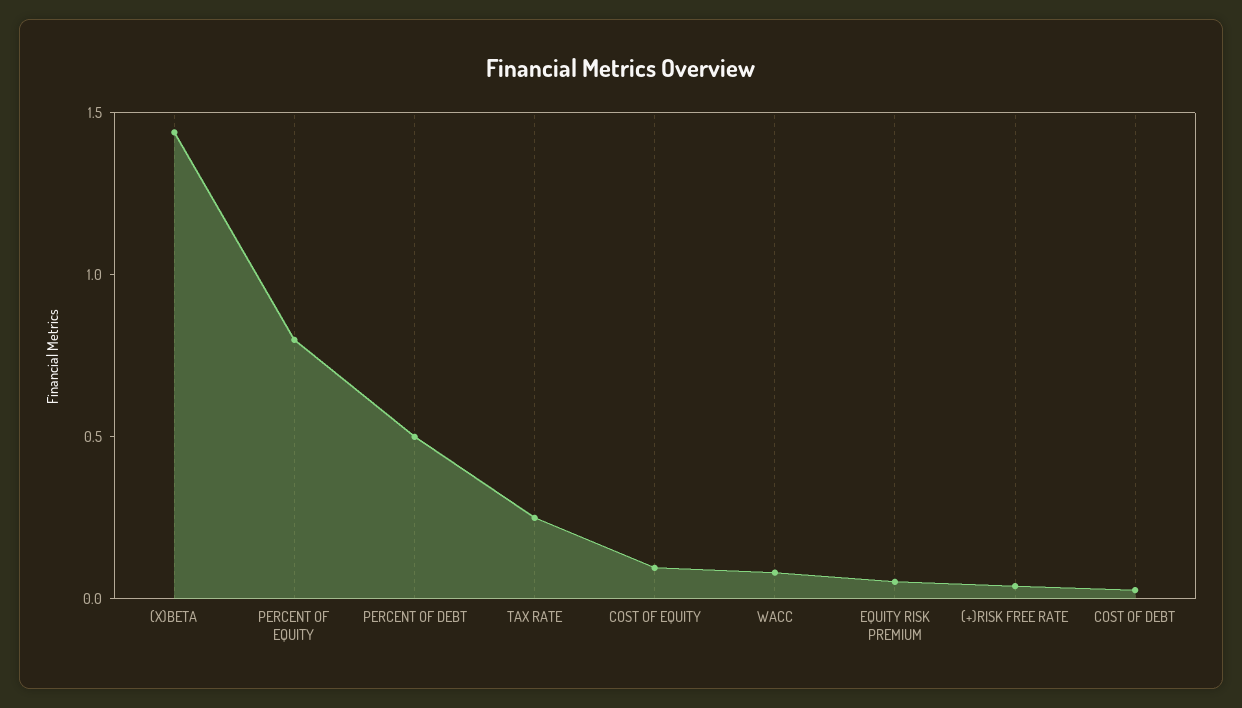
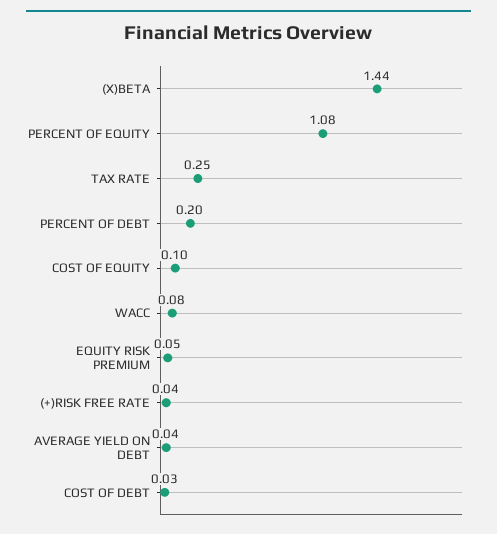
  {
    "(X)BETA": 1.44,
-   "PERCENT OF EQUITY": 0.8,
+   "PERCENT OF EQUITY": 1.08,
-   "PERCENT OF DEBT": 0.5,
+   "PERCENT OF DEBT": 0.2,
    "TAX RATE": 0.25,
    "COST OF EQUITY": 0.1,
    "WACC": 0.08,
    "EQUITY RISK PREMIUM": 0.05,
    "(+)RISK FREE RATE": 0.04,
-   "COST OF DEBT": 0.03
+   "COST OF DEBT": 0.03,
+   "AVERAGE YIELD ON DEBT": 0.04
  }

